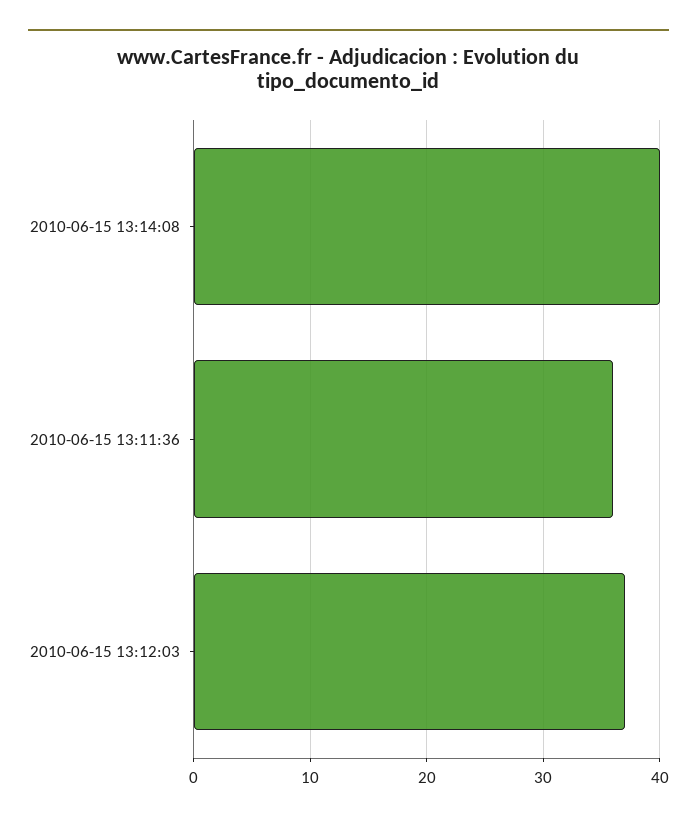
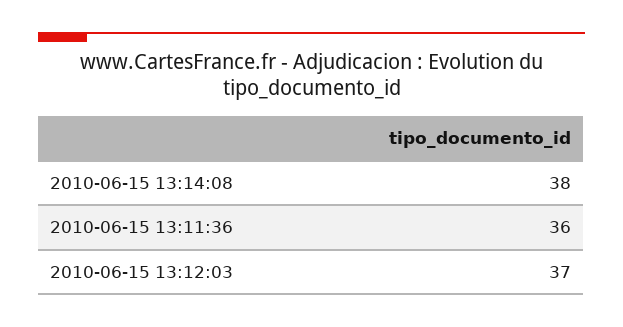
  {
-   "2010-06-15 13:14:08": 40,
+   "2010-06-15 13:14:08": 38,
    "2010-06-15 13:11:36": 36,
    "2010-06-15 13:12:03": 37
  }

